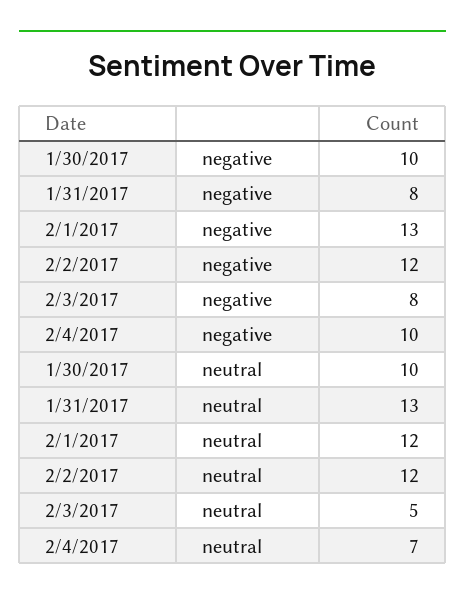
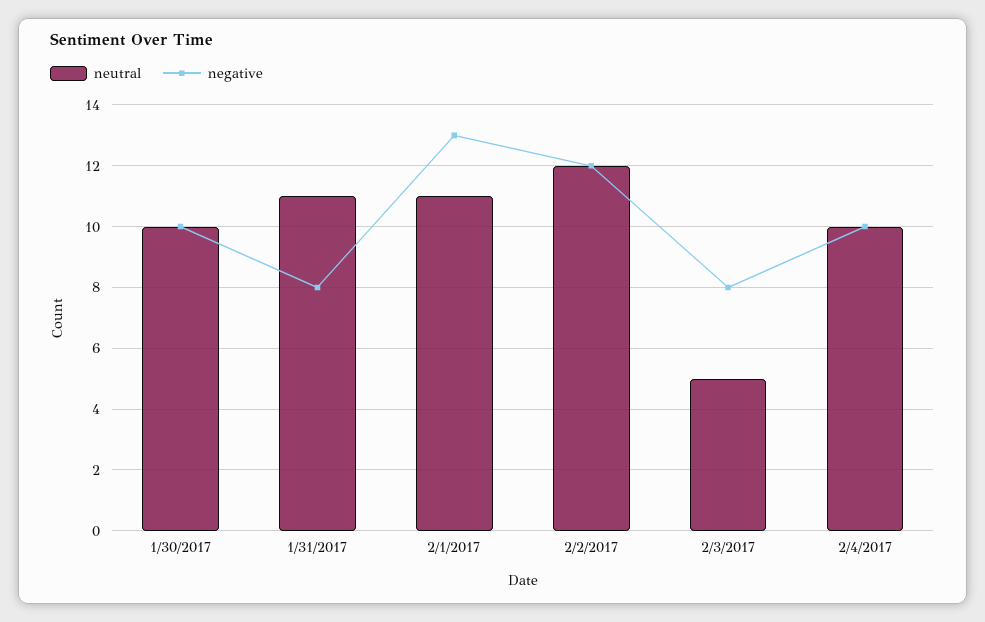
  {
    "negative": {
      "1/30/2017": 10,
      "1/31/2017": 8,
      "2/1/2017": 13,
      "2/2/2017": 12,
      "2/3/2017": 8,
      "2/4/2017": 10
    },
    "neutral": {
      "1/30/2017": 10,
-     "1/31/2017": 13,
+     "1/31/2017": 11,
-     "2/1/2017": 12,
+     "2/1/2017": 11,
      "2/2/2017": 12,
      "2/3/2017": 5,
-     "2/4/2017": 7
+     "2/4/2017": 10
    }
  }

